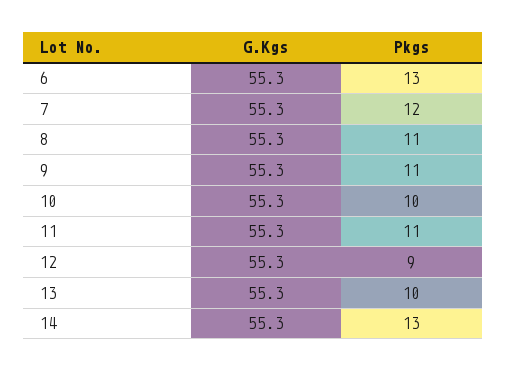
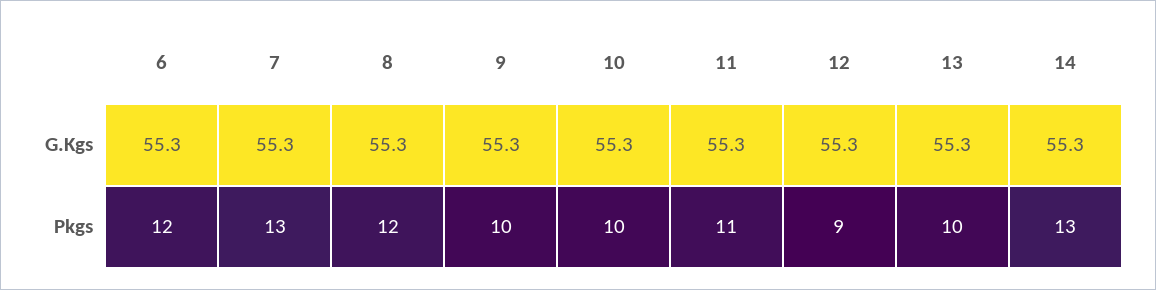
  {
    "G.Kgs": {
      "6": 55.3,
      "7": 55.3,
      "8": 55.3,
      "9": 55.3,
      "10": 55.3,
      "11": 55.3,
      "12": 55.3,
      "13": 55.3,
      "14": 55.3
    },
    "Pkgs": {
-     "6": 13,
+     "6": 12,
-     "7": 12,
+     "7": 13,
-     "8": 11,
+     "8": 12,
-     "9": 11,
+     "9": 10,
      "10": 10,
      "11": 11,
      "12": 9,
      "13": 10,
      "14": 13
    }
  }

